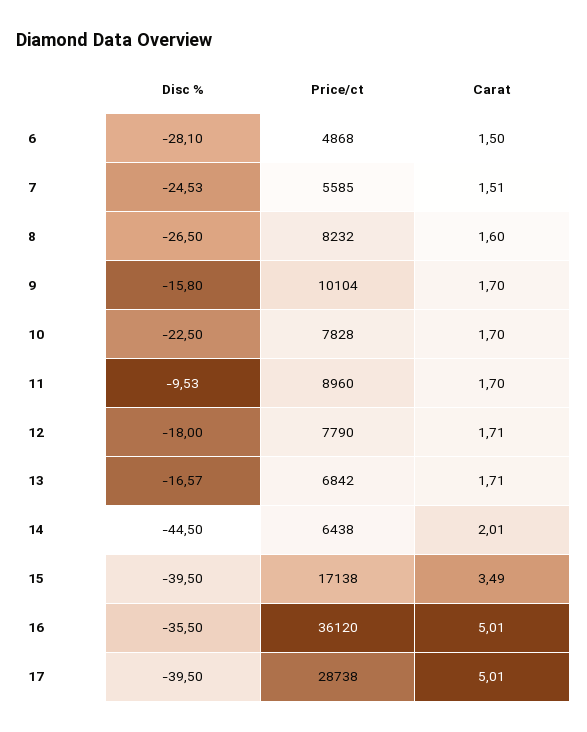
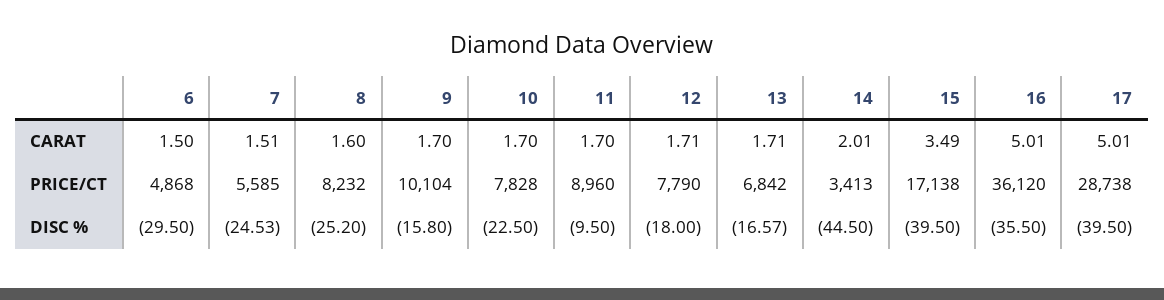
  {
    "Disc %": {
-     "6": -28.1,
+     "6": -29.5,
      "7": -24.53,
-     "8": -26.5,
+     "8": -25.2,
      "9": -15.8,
      "10": -22.5,
-     "11": -9.53,
+     "11": -9.5,
      "12": -18,
      "13": -16.57,
      "14": -44.5,
      "15": -39.5,
      "16": -35.5,
      "17": -39.5
    },
    "Price/ct": {
      "6": 4868,
      "7": 5585,
      "8": 8232,
      "9": 10104,
      "10": 7828,
      "11": 8960,
      "12": 7790,
      "13": 6842,
-     "14": 6438,
+     "14": 3413,
      "15": 17138,
      "16": 36120,
      "17": 28738
    },
    "Carat": {
      "6": 1.5,
      "7": 1.51,
      "8": 1.6,
      "9": 1.7,
      "10": 1.7,
      "11": 1.7,
      "12": 1.71,
      "13": 1.71,
      "14": 2.01,
      "15": 3.49,
      "16": 5.01,
      "17": 5.01
    }
  }

